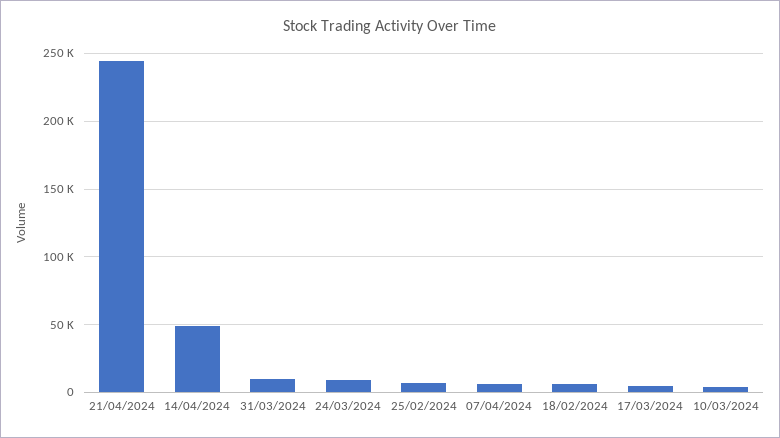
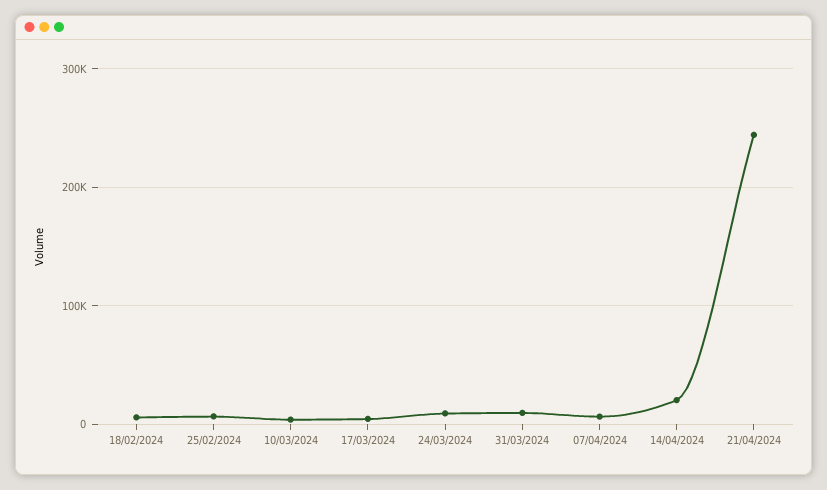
  {
    "21/04/2024": 245000,
-   "14/04/2024": 50000,
+   "14/04/2024": 20000,
    "31/03/2024": 10000,
    "24/03/2024": 10000,
    "25/02/2024": 5000,
    "07/04/2024": 5000,
    "18/02/2024": 5000,
    "17/03/2024": 5000,
    "10/03/2024": 5000
  }

